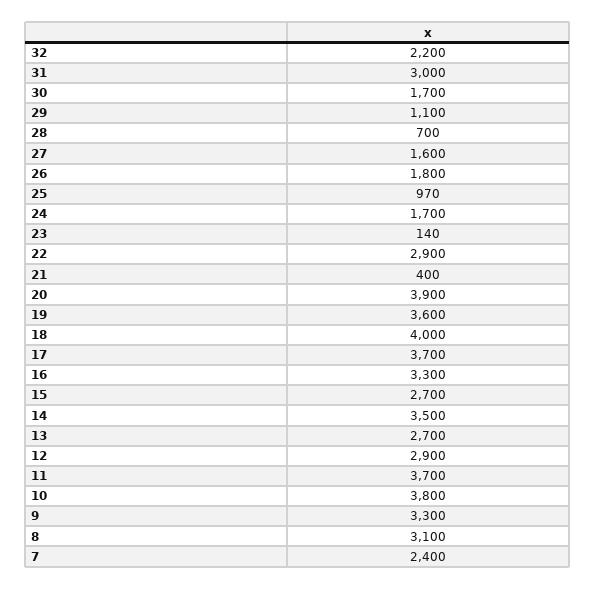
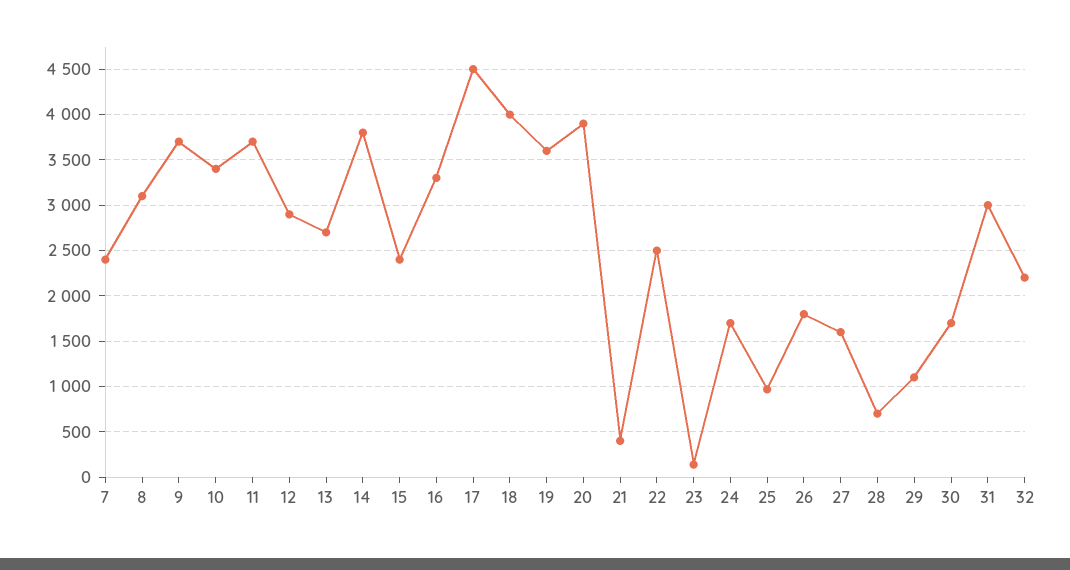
  {
    "32": 2200,
    "31": 3000,
    "30": 1700,
    "29": 1100,
    "28": 700,
    "27": 1600,
    "26": 1800,
    "25": 970,
    "24": 1700,
    "23": 140,
-   "22": 2900,
+   "22": 2500,
    "21": 400,
    "20": 3900,
    "19": 3600,
    "18": 4000,
-   "17": 3700,
+   "17": 4500,
    "16": 3300,
-   "15": 2700,
+   "15": 2400,
-   "14": 3500,
+   "14": 3800,
    "13": 2700,
    "12": 2900,
    "11": 3700,
-   "10": 3800,
+   "10": 3400,
-   "9": 3300,
+   "9": 3700,
    "8": 3100,
    "7": 2400
  }

